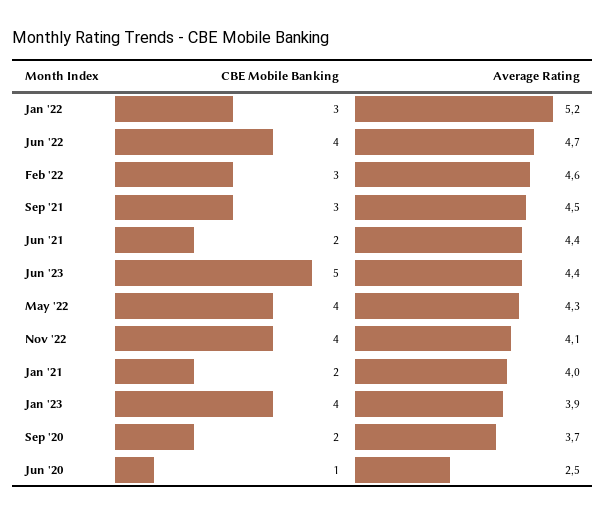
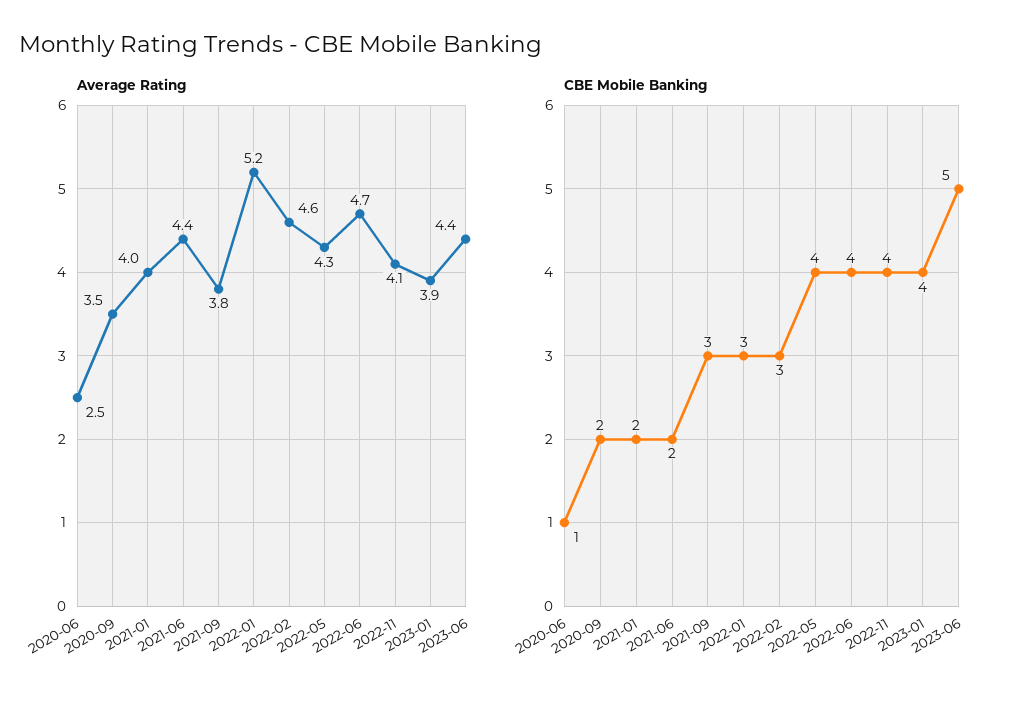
  {
    "CBE Mobile Banking": {
      "Jan '22": 3,
      "Jun '22": 4,
      "Feb '22": 3,
      "Sep '21": 3,
      "Jun '21": 2,
      "Jun '23": 5,
      "May '22": 4,
      "Nov '22": 4,
      "Jan '21": 2,
      "Jan '23": 4,
      "Sep '20": 2,
      "Jun '20": 1
    },
    "Average Rating": {
      "Jan '22": 5.2,
      "Jun '22": 4.7,
      "Feb '22": 4.6,
-     "Sep '21": 4.5,
+     "Sep '21": 3.8,
      "Jun '21": 4.4,
      "Jun '23": 4.4,
      "May '22": 4.3,
      "Nov '22": 4.1,
      "Jan '21": 4,
      "Jan '23": 3.9,
-     "Sep '20": 3.7,
+     "Sep '20": 3.5,
      "Jun '20": 2.5
    }
  }

